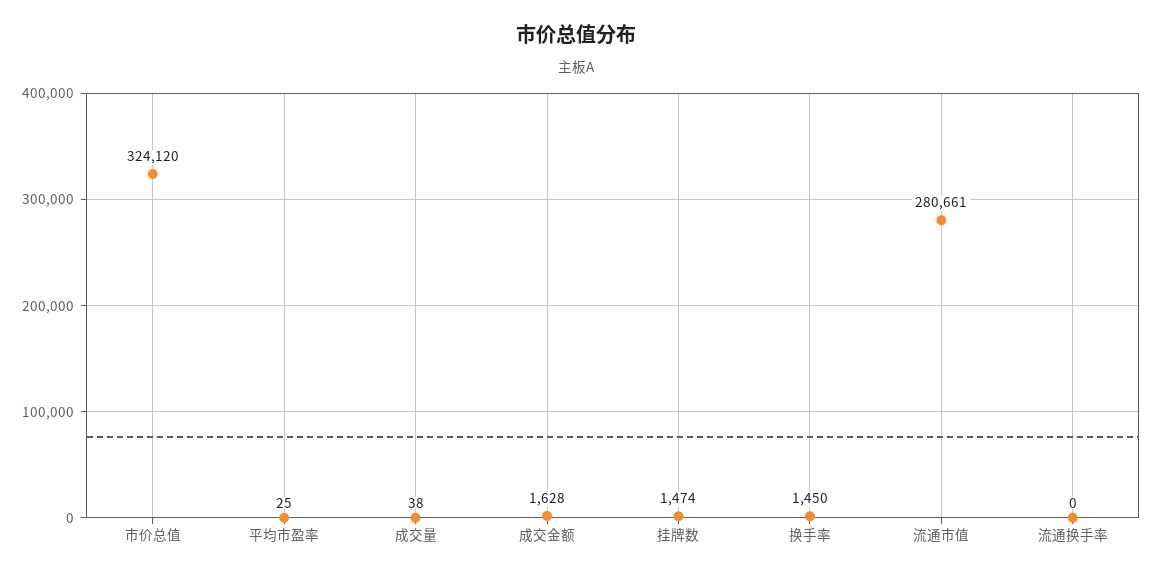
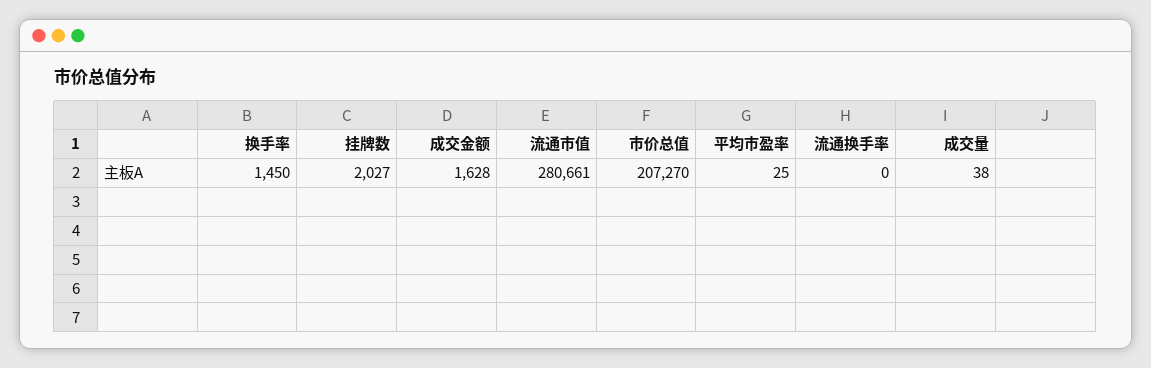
  {
-   "市价总值": 324120,
+   "市价总值": 207270,
    "平均市盈率": 25,
    "成交量": 38,
    "成交金额": 1628,
-   "挂牌数": 1474,
+   "挂牌数": 2027,
    "换手率": 1450,
    "流通市值": 280661,
    "流通换手率": 0
  }

